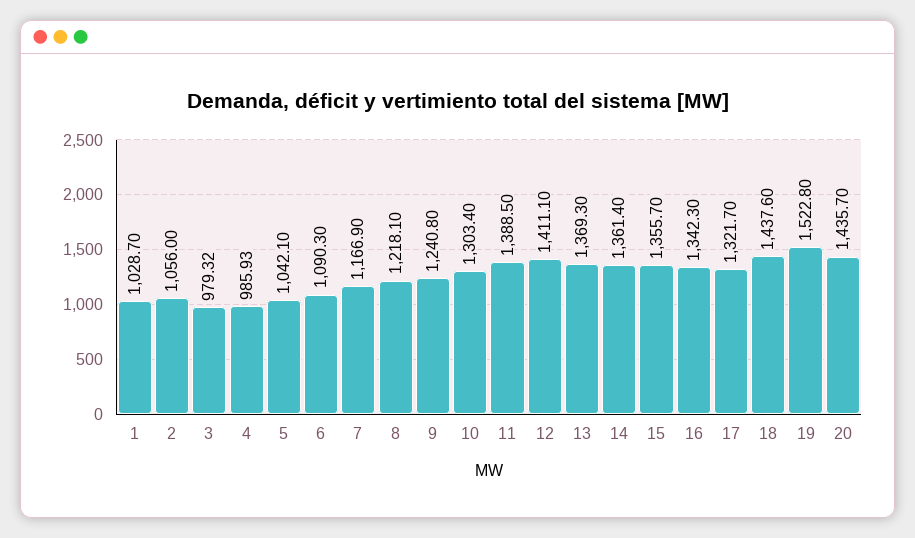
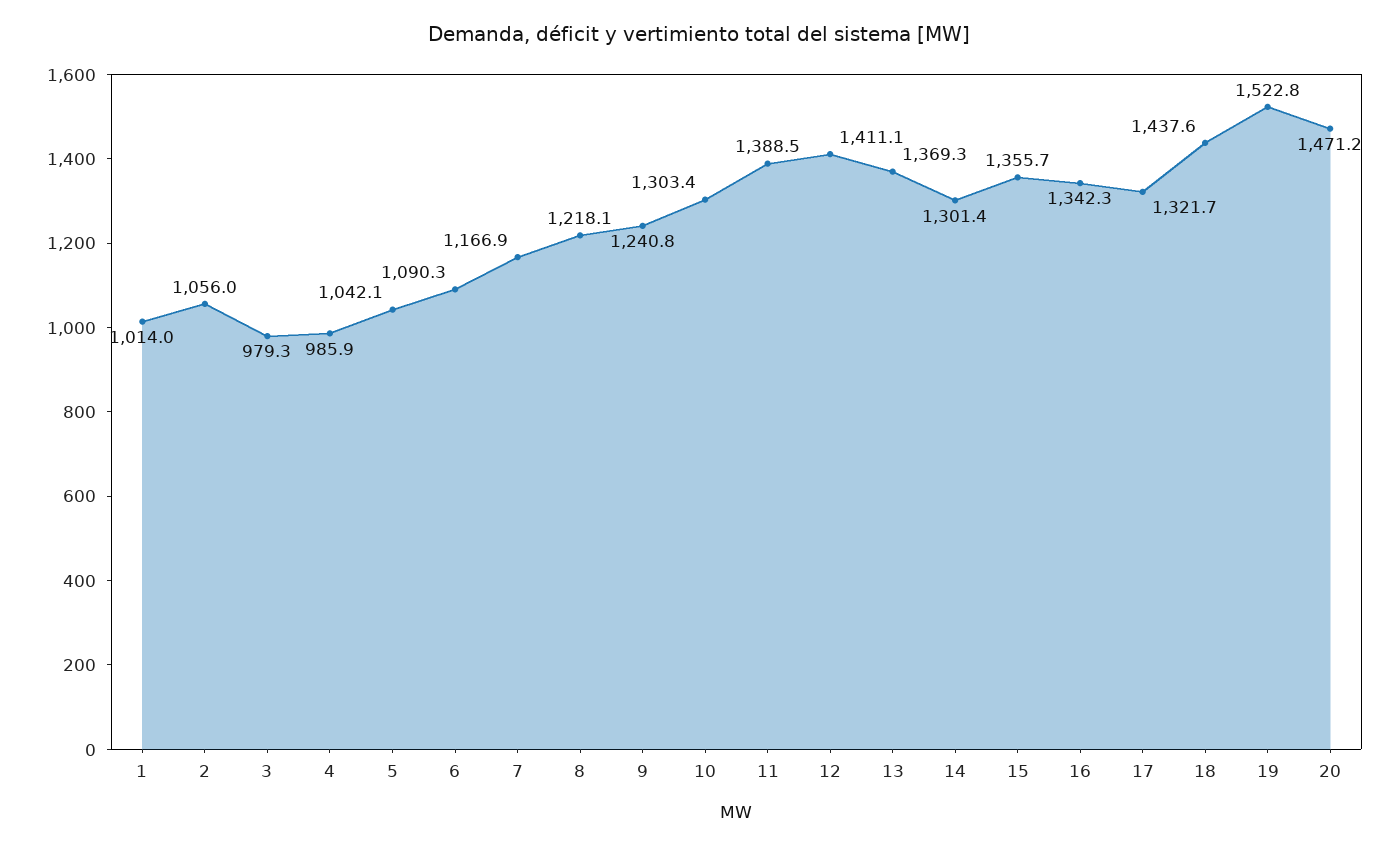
  {
-   "1": 1028.7,
+   "1": 1014,
    "2": 1056,
    "3": 979.32,
    "4": 985.93,
    "5": 1042.1,
    "6": 1090.3,
    "7": 1166.9,
    "8": 1218.1,
    "9": 1240.8,
    "10": 1303.4,
    "11": 1388.5,
    "12": 1411.1,
    "13": 1369.3,
-   "14": 1361.4,
+   "14": 1301.4,
    "15": 1355.7,
    "16": 1342.3,
    "17": 1321.7,
    "18": 1437.6,
    "19": 1522.8,
-   "20": 1435.7
+   "20": 1471.2
  }

